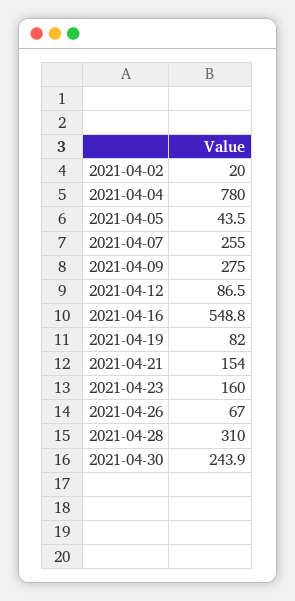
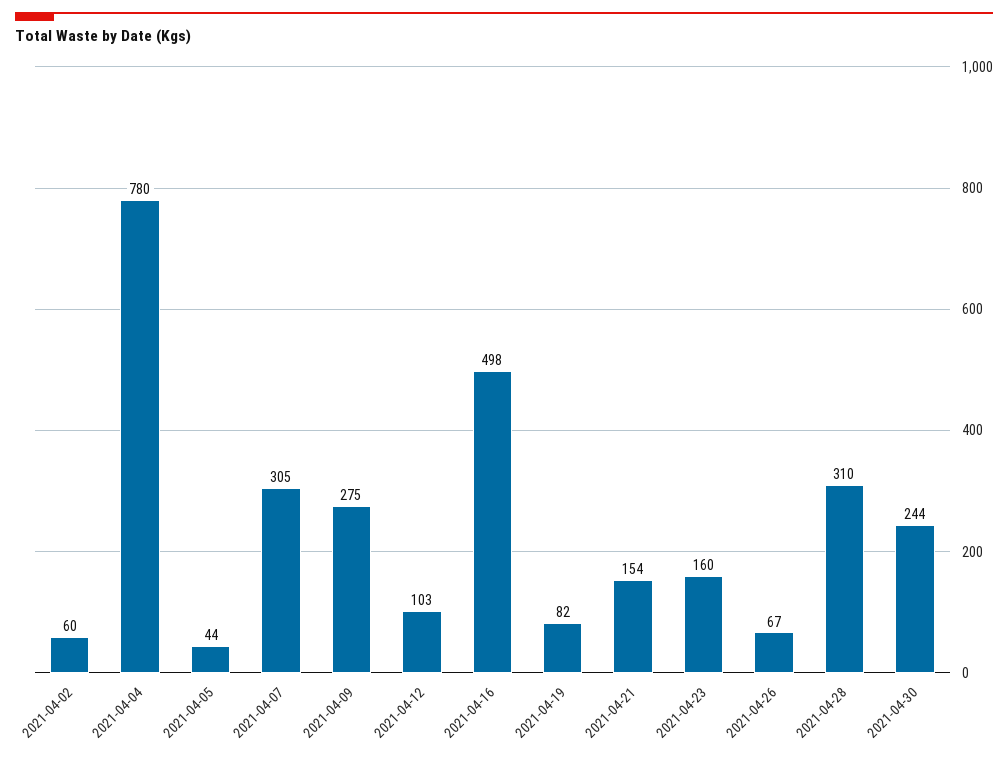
  {
-   "2021-04-02": 20,
+   "2021-04-02": 60,
    "2021-04-04": 780,
    "2021-04-05": 43.5,
-   "2021-04-07": 255,
+   "2021-04-07": 305,
    "2021-04-09": 275,
-   "2021-04-12": 86.5,
+   "2021-04-12": 103,
-   "2021-04-16": 548.8,
+   "2021-04-16": 498,
    "2021-04-19": 82,
    "2021-04-21": 154,
    "2021-04-23": 160,
    "2021-04-26": 67,
    "2021-04-28": 310,
    "2021-04-30": 243.9
  }

